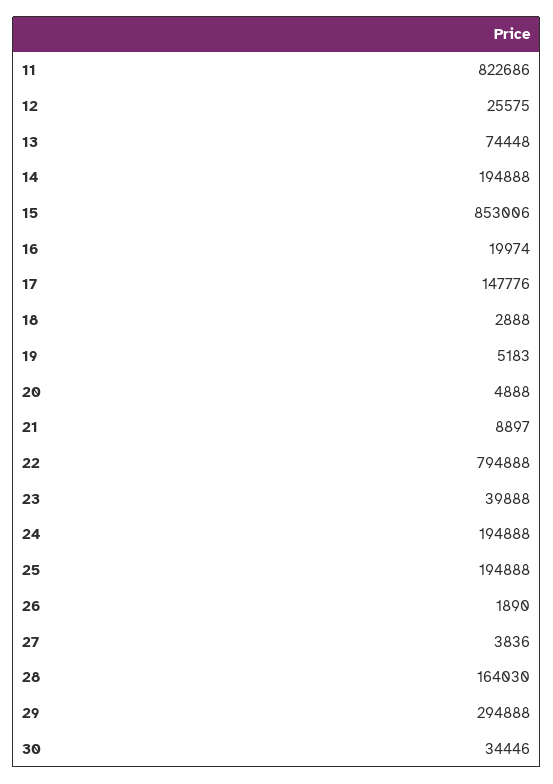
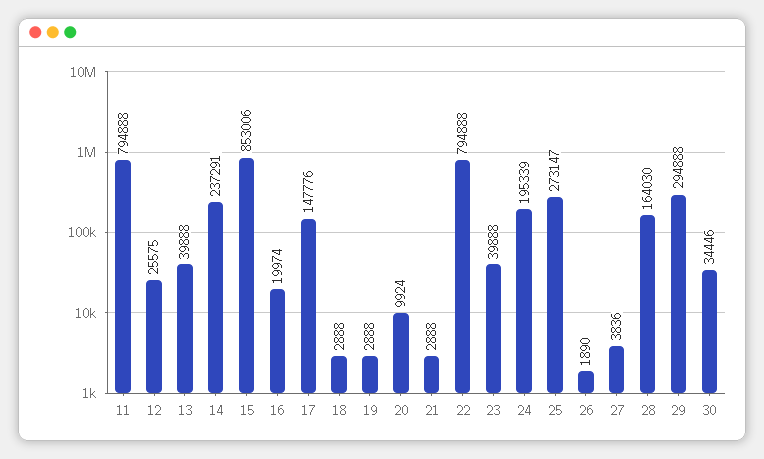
  {
-   "11": 822686,
+   "11": 794888,
    "12": 25575,
-   "13": 74448,
+   "13": 39888,
-   "14": 194888,
+   "14": 237291,
    "15": 853006,
    "16": 19974,
    "17": 147776,
    "18": 2888,
-   "19": 5183,
+   "19": 2888,
-   "20": 4888,
+   "20": 9924,
-   "21": 8897,
+   "21": 2888,
    "22": 794888,
    "23": 39888,
-   "24": 194888,
+   "24": 195339,
-   "25": 194888,
+   "25": 273147,
    "26": 1890,
    "27": 3836,
    "28": 164030,
    "29": 294888,
    "30": 34446
  }

